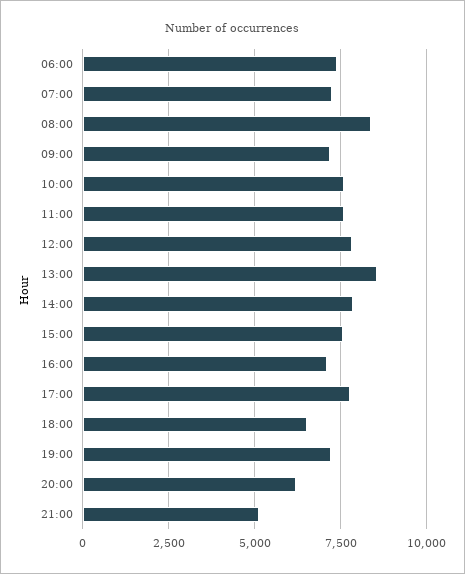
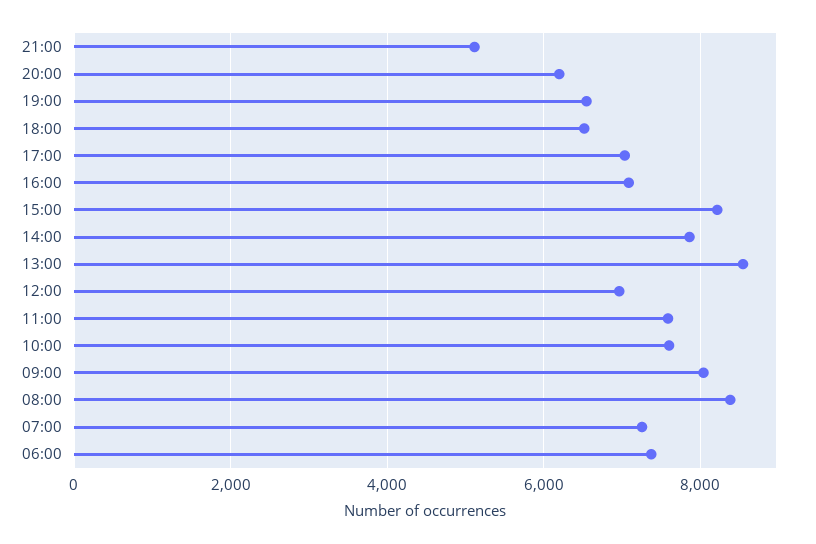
  {
    "06:00": 7400,
    "07:00": 7200,
    "08:00": 8400,
-   "09:00": 7250,
+   "09:00": 8000,
    "10:00": 7600,
    "11:00": 7600,
-   "12:00": 7750,
+   "12:00": 7000,
    "13:00": 8600,
    "14:00": 7800,
-   "15:00": 7500,
+   "15:00": 8200,
    "16:00": 7000,
-   "17:00": 7750,
+   "17:00": 7000,
    "18:00": 6600,
-   "19:00": 7250,
+   "19:00": 6600,
    "20:00": 6200,
    "21:00": 5200
  }

